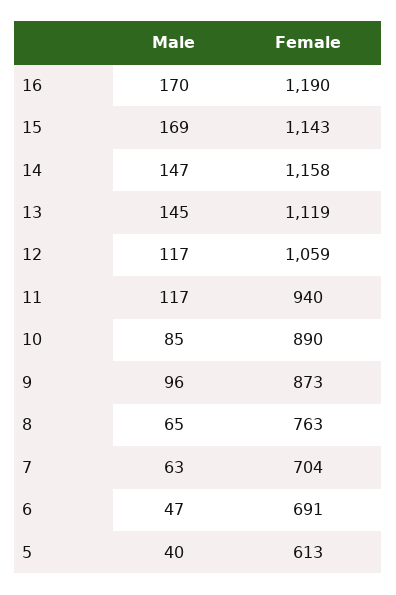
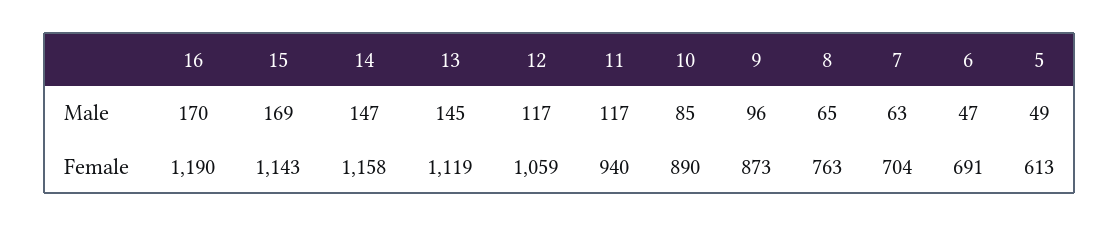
  {
    "Male": {
      "16": 170,
      "15": 169,
      "14": 147,
      "13": 145,
      "12": 117,
      "11": 117,
      "10": 85,
      "9": 96,
      "8": 65,
      "7": 63,
      "6": 47,
-     "5": 40
+     "5": 49
    },
    "Female": {
      "16": 1190,
      "15": 1143,
      "14": 1158,
      "13": 1119,
      "12": 1059,
      "11": 940,
      "10": 890,
      "9": 873,
      "8": 763,
      "7": 704,
      "6": 691,
      "5": 613
    }
  }

